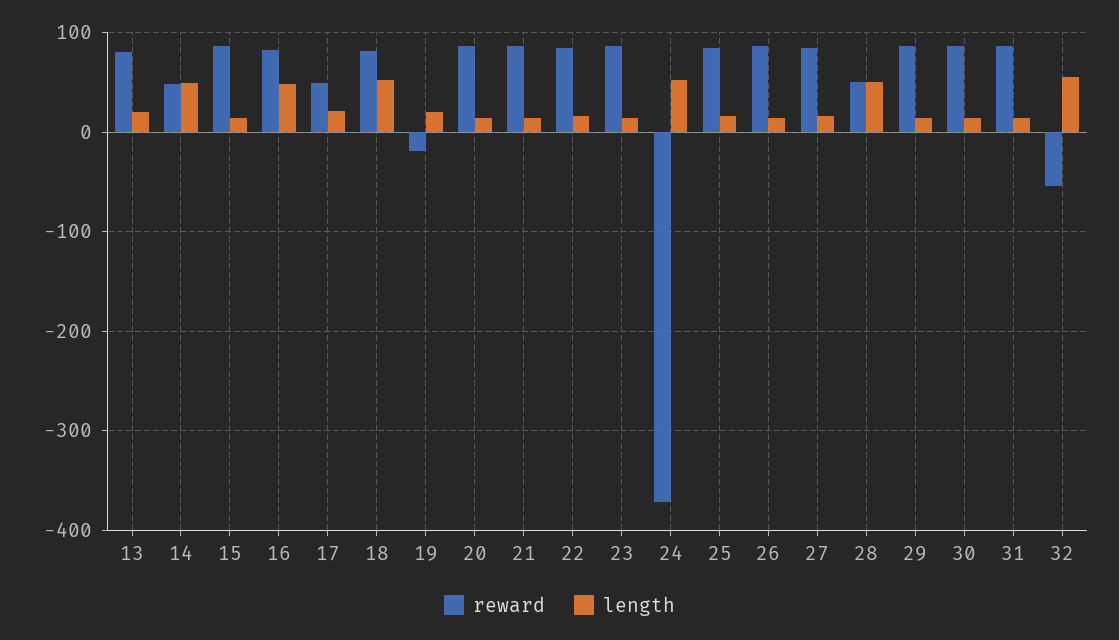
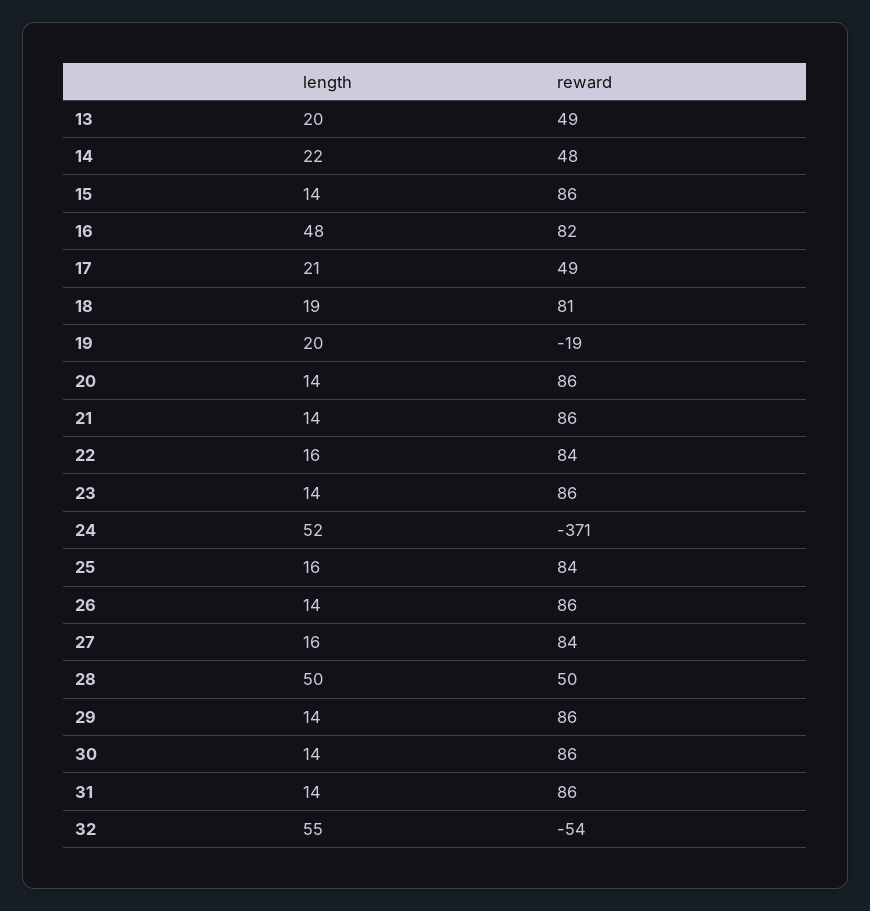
  {
    "reward": {
-     "13": 80,
+     "13": 49,
      "14": 48,
      "15": 86,
      "16": 82,
      "17": 49,
      "18": 81,
      "19": -19,
      "20": 86,
      "21": 86,
      "22": 84,
      "23": 86,
      "24": -371,
      "25": 84,
      "26": 86,
      "27": 84,
      "28": 50,
      "29": 86,
      "30": 86,
      "31": 86,
      "32": -54
    },
    "length": {
      "13": 20,
-     "14": 50,
+     "14": 22,
      "15": 14,
      "16": 48,
      "17": 21,
-     "18": 50,
+     "18": 19,
      "19": 20,
      "20": 14,
      "21": 14,
      "22": 16,
      "23": 14,
      "24": 52,
      "25": 16,
      "26": 14,
      "27": 16,
      "28": 50,
      "29": 14,
      "30": 14,
      "31": 14,
      "32": 55
    }
  }

